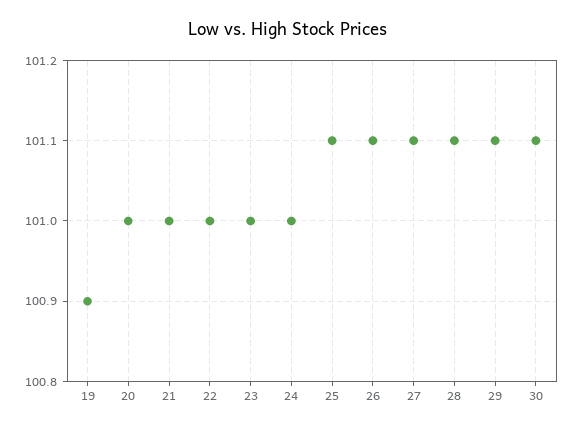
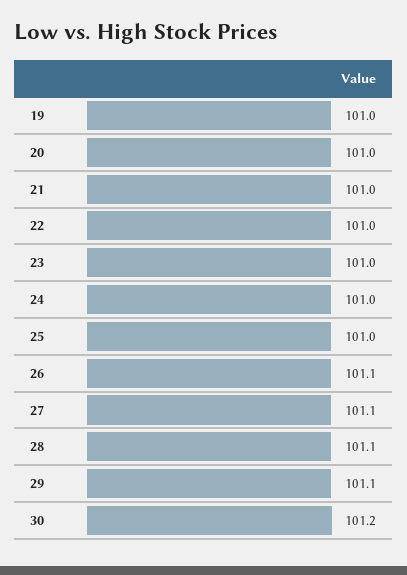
  {
-   "19": 100.9,
+   "19": 101,
    "20": 101,
    "21": 101,
    "22": 101,
    "23": 101,
    "24": 101,
-   "25": 101.1,
+   "25": 101,
    "26": 101.1,
    "27": 101.1,
    "28": 101.1,
    "29": 101.1,
-   "30": 101.1
+   "30": 101.2
  }

